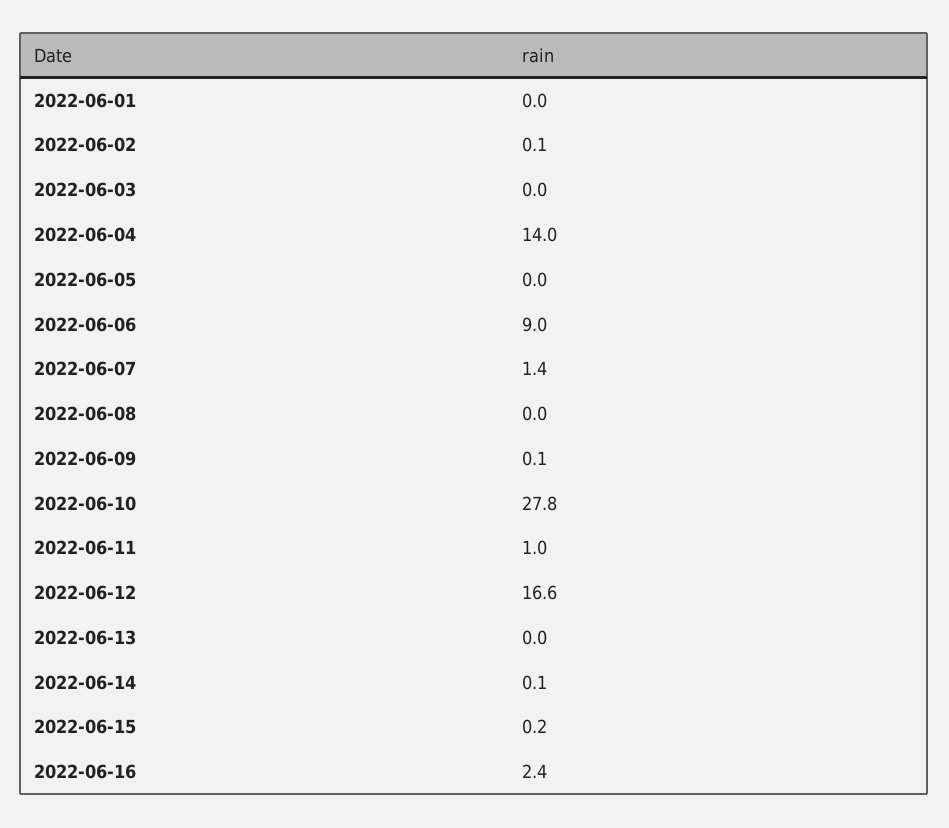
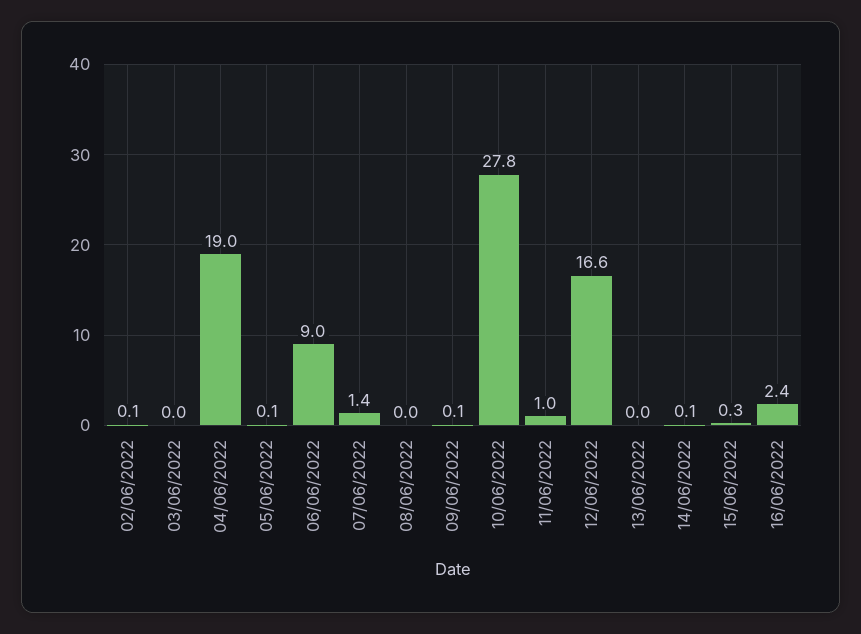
  {
-   "2022-06-01": 0,
    "2022-06-02": 0.1,
    "2022-06-03": 0,
-   "2022-06-04": 14,
+   "2022-06-04": 19,
-   "2022-06-05": 0,
+   "2022-06-05": 0.1,
    "2022-06-06": 9,
    "2022-06-07": 1.4,
    "2022-06-08": 0,
    "2022-06-09": 0.1,
    "2022-06-10": 27.8,
    "2022-06-11": 1,
    "2022-06-12": 16.6,
    "2022-06-13": 0,
    "2022-06-14": 0.1,
-   "2022-06-15": 0.2,
+   "2022-06-15": 0.3,
    "2022-06-16": 2.4
  }

